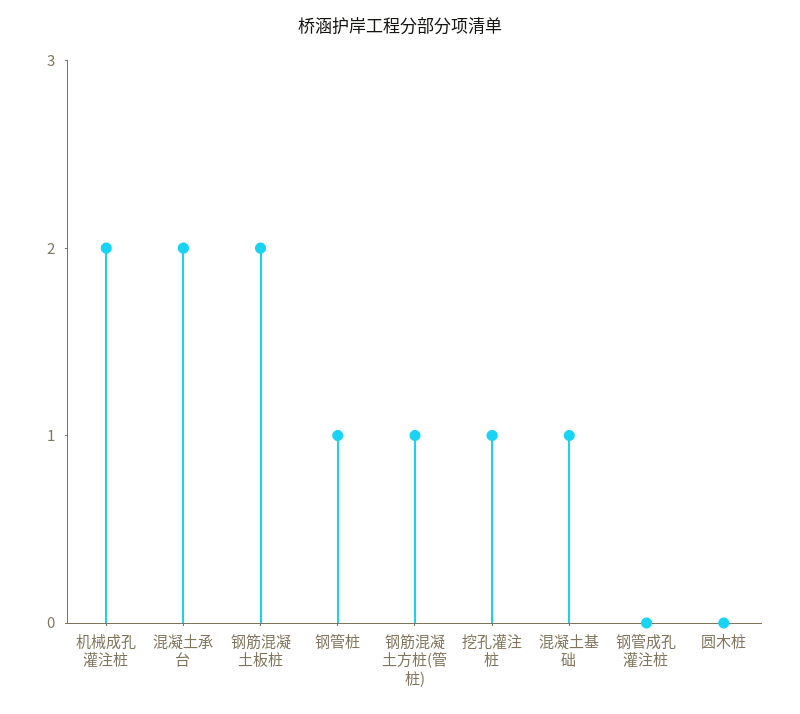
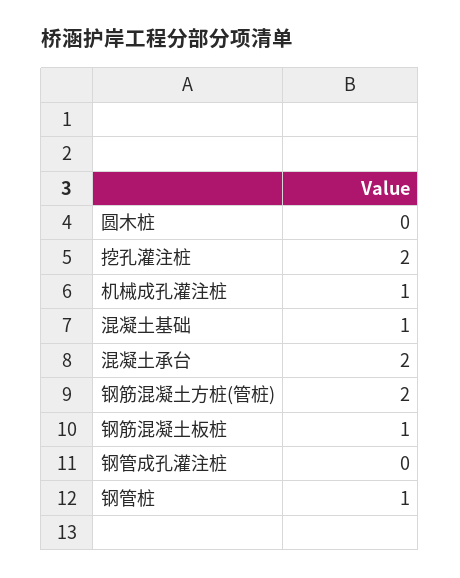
  {
-   "机械成孔灌注桩": 2,
+   "机械成孔灌注桩": 1,
    "混凝土承台": 2,
-   "钢筋混凝土板桩": 2,
+   "钢筋混凝土板桩": 1,
    "钢管桩": 1,
-   "钢筋混凝土方桩(管桩)": 1,
+   "钢筋混凝土方桩(管桩)": 2,
-   "挖孔灌注桩": 1,
+   "挖孔灌注桩": 2,
    "混凝土基础": 1,
    "钢管成孔灌注桩": 0,
    "圆木桩": 0
  }

